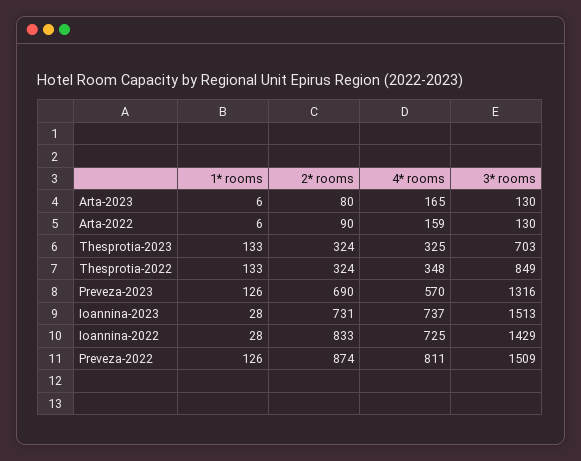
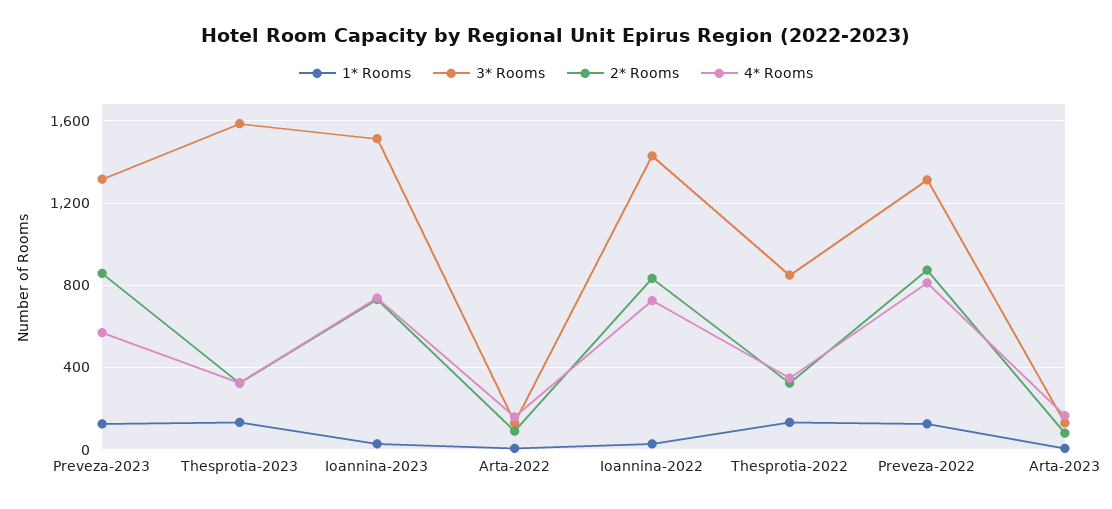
  {
    "1* rooms": {
      "Arta-2023": 6,
      "Arta-2022": 6,
      "Thesprotia-2023": 133,
      "Thesprotia-2022": 133,
      "Preveza-2023": 126,
      "Ioannina-2023": 28,
      "Ioannina-2022": 28,
      "Preveza-2022": 126
    },
    "2* rooms": {
      "Arta-2023": 80,
      "Arta-2022": 90,
      "Thesprotia-2023": 324,
      "Thesprotia-2022": 324,
-     "Preveza-2023": 690,
+     "Preveza-2023": 850,
      "Ioannina-2023": 731,
      "Ioannina-2022": 833,
      "Preveza-2022": 874
    },
    "4* rooms": {
      "Arta-2023": 165,
      "Arta-2022": 159,
      "Thesprotia-2023": 325,
      "Thesprotia-2022": 348,
      "Preveza-2023": 570,
      "Ioannina-2023": 737,
      "Ioannina-2022": 725,
      "Preveza-2022": 811
    },
    "3* rooms": {
      "Arta-2023": 130,
      "Arta-2022": 130,
-     "Thesprotia-2023": 703,
+     "Thesprotia-2023": 1600,
      "Thesprotia-2022": 849,
      "Preveza-2023": 1316,
      "Ioannina-2023": 1513,
      "Ioannina-2022": 1429,
-     "Preveza-2022": 1509
+     "Preveza-2022": 1300
    }
  }

